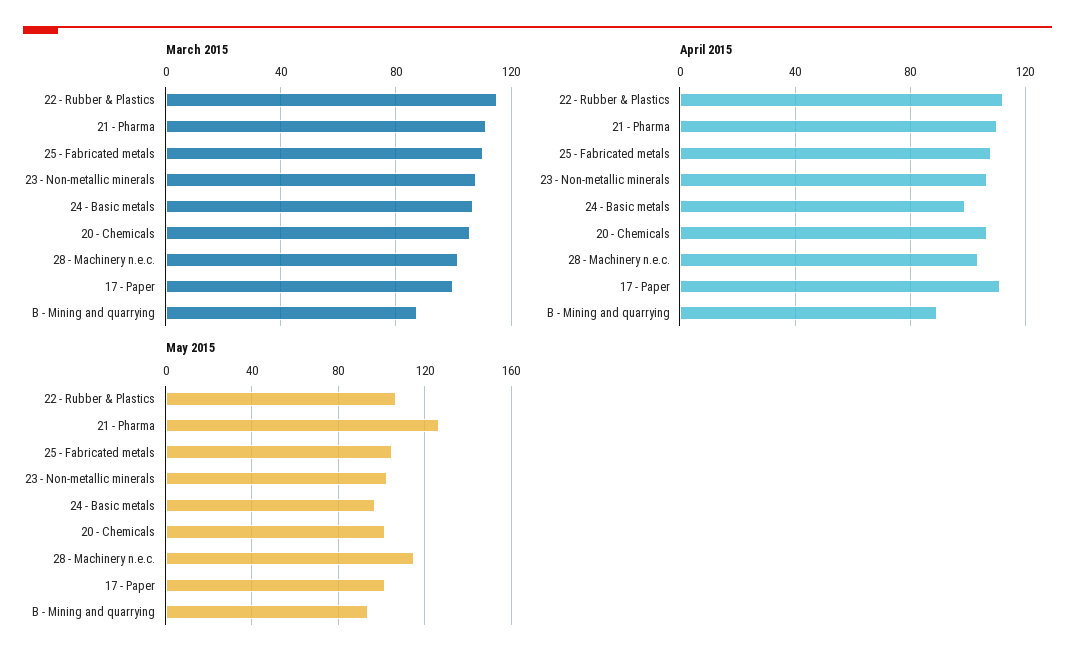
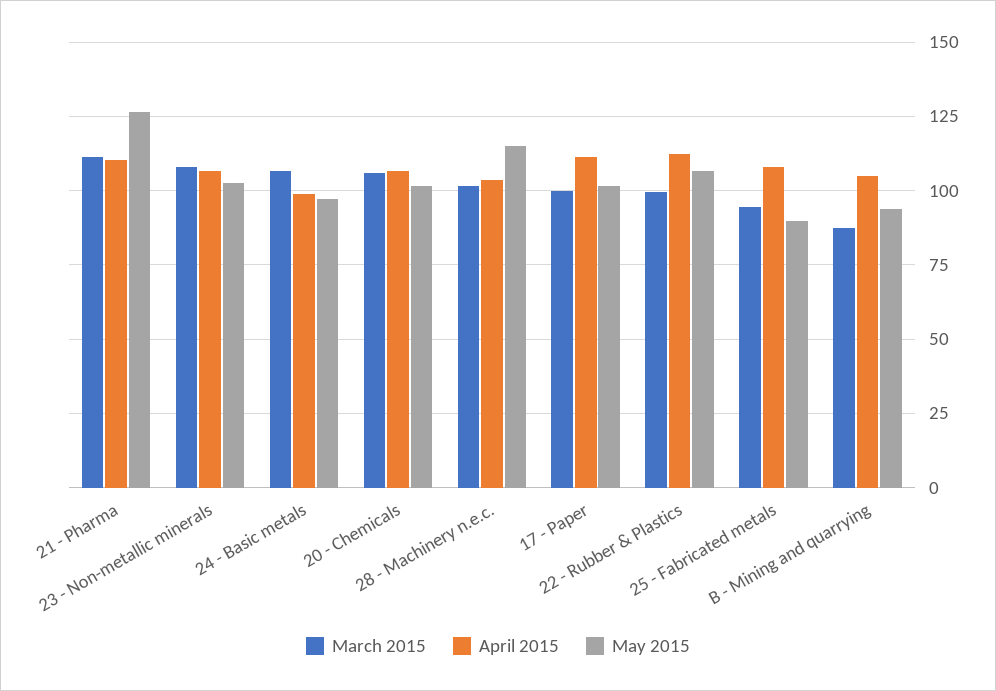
  {
    "March 2015": {
-     "22 - Rubber & Plastics": 115,
+     "22 - Rubber & Plastics": 100,
      "21 - Pharma": 110,
-     "25 - Fabricated metals": 110,
+     "25 - Fabricated metals": 95,
      "23 - Non-metallic minerals": 107.5,
      "24 - Basic metals": 107.5,
      "20 - Chemicals": 105,
      "28 - Machinery n.e.c.": 102.5,
      "17 - Paper": 100,
      "B - Mining and quarrying": 87.5
    },
    "April 2015": {
      "22 - Rubber & Plastics": 112.5,
      "21 - Pharma": 110,
      "25 - Fabricated metals": 107.5,
      "23 - Non-metallic minerals": 107.5,
      "24 - Basic metals": 100,
      "20 - Chemicals": 107.5,
      "28 - Machinery n.e.c.": 102.5,
      "17 - Paper": 110,
-     "B - Mining and quarrying": 90
+     "B - Mining and quarrying": 105
    },
    "May 2015": {
      "22 - Rubber & Plastics": 107.5,
      "21 - Pharma": 127.5,
-     "25 - Fabricated metals": 105,
+     "25 - Fabricated metals": 90,
      "23 - Non-metallic minerals": 102.5,
      "24 - Basic metals": 97.5,
      "20 - Chemicals": 102.5,
      "28 - Machinery n.e.c.": 115,
      "17 - Paper": 102.5,
      "B - Mining and quarrying": 95
    }
  }

